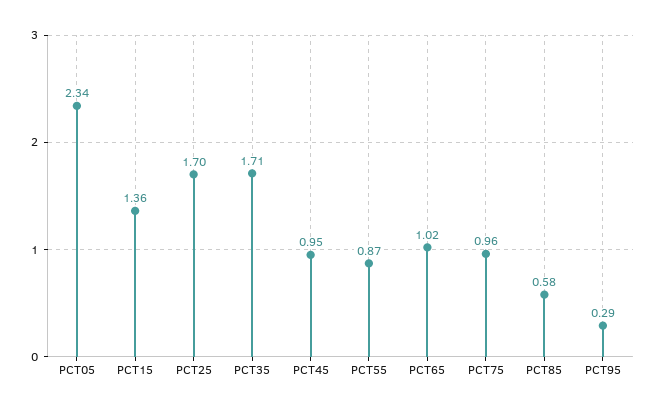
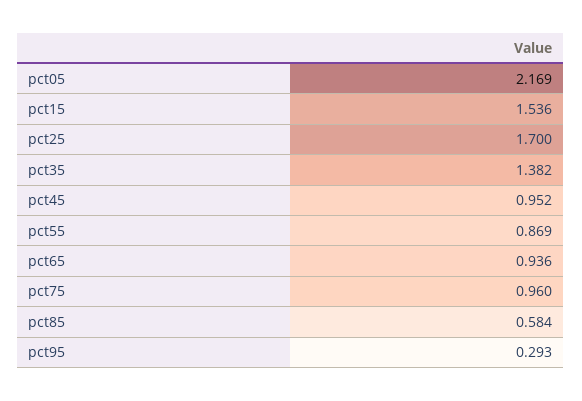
  {
-   "PCT05": 2.34,
+   "PCT05": 2.169,
-   "PCT15": 1.36,
+   "PCT15": 1.536,
    "PCT25": 1.7,
-   "PCT35": 1.71,
+   "PCT35": 1.382,
    "PCT45": 0.952,
    "PCT55": 0.869,
-   "PCT65": 1.02,
+   "PCT65": 0.936,
    "PCT75": 0.96,
    "PCT85": 0.584,
    "PCT95": 0.293
  }

